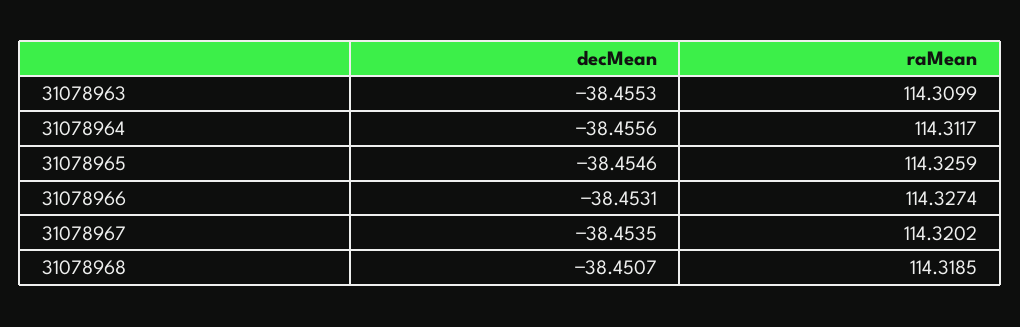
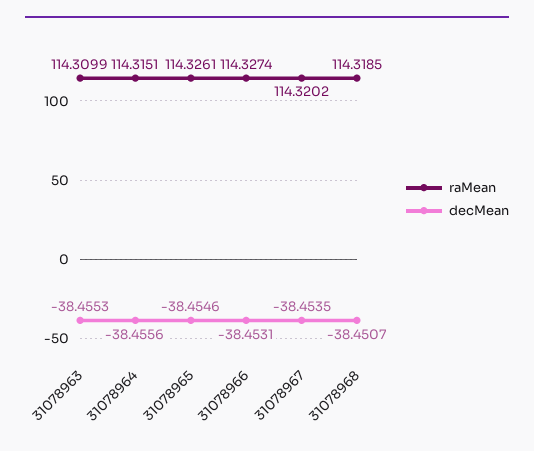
  {
    "decMean": {
      "31078963": -38.4553,
      "31078964": -38.4556,
      "31078965": -38.4546,
      "31078966": -38.4531,
      "31078967": -38.4535,
      "31078968": -38.4507
    },
    "raMean": {
      "31078963": 114.3099,
-     "31078964": 114.3117,
+     "31078964": 114.3151,
-     "31078965": 114.3259,
+     "31078965": 114.3261,
      "31078966": 114.3274,
      "31078967": 114.3202,
      "31078968": 114.3185
    }
  }

